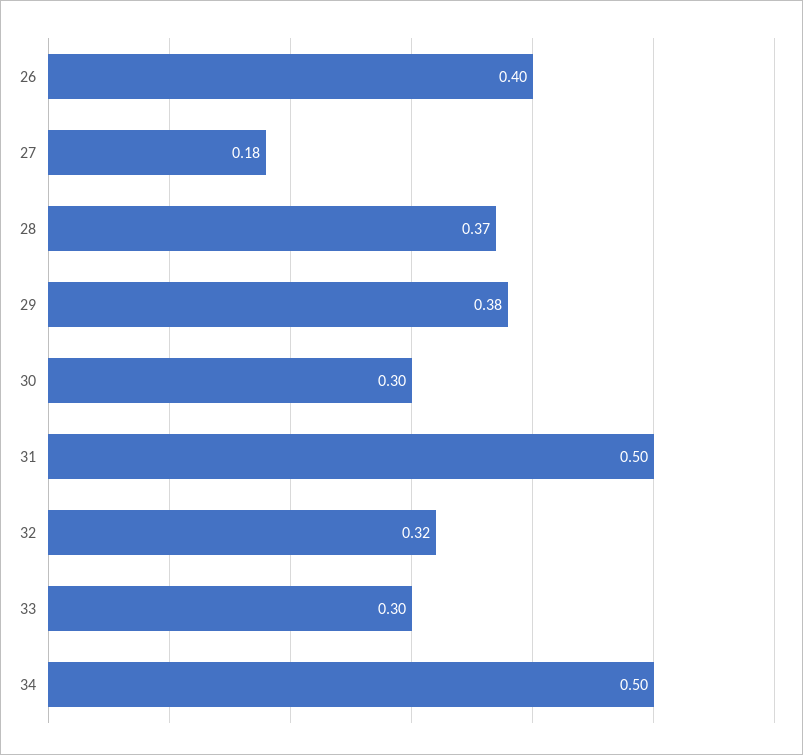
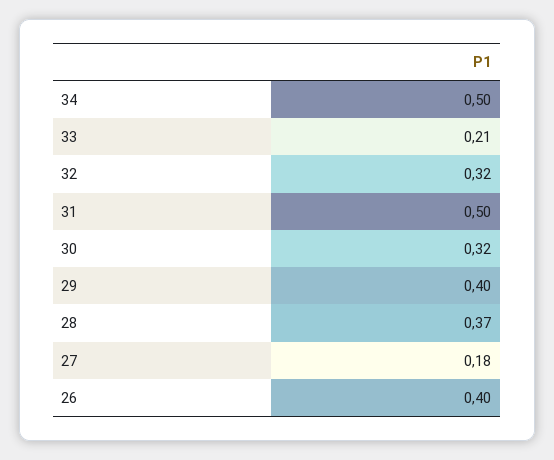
  {
    "26": 0.4,
    "27": 0.18,
    "28": 0.37,
-   "29": 0.38,
+   "29": 0.4,
-   "30": 0.3,
+   "30": 0.32,
    "31": 0.5,
    "32": 0.32,
-   "33": 0.3,
+   "33": 0.21,
    "34": 0.5
  }

